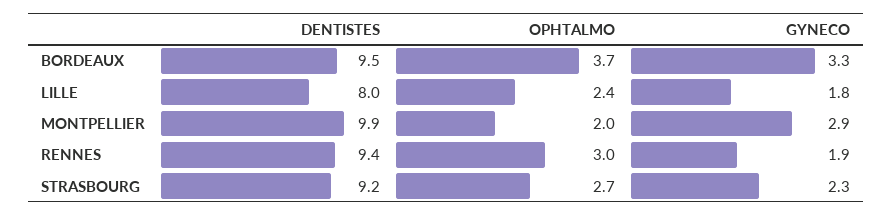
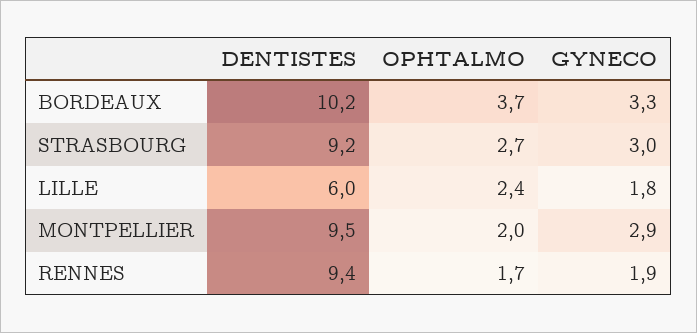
  {
    "DENTISTES": {
-     "BORDEAUX": 9.5,
+     "BORDEAUX": 10.2,
-     "LILLE": 8,
+     "LILLE": 6,
-     "MONTPELLIER": 9.9,
+     "MONTPELLIER": 9.5,
      "RENNES": 9.4,
      "STRASBOURG": 9.2
    },
    "OPHTALMO": {
      "BORDEAUX": 3.7,
      "LILLE": 2.4,
      "MONTPELLIER": 2,
-     "RENNES": 3,
+     "RENNES": 1.7,
      "STRASBOURG": 2.7
    },
    "GYNECO": {
      "BORDEAUX": 3.3,
      "LILLE": 1.8,
      "MONTPELLIER": 2.9,
      "RENNES": 1.9,
-     "STRASBOURG": 2.3
+     "STRASBOURG": 3
    }
  }

